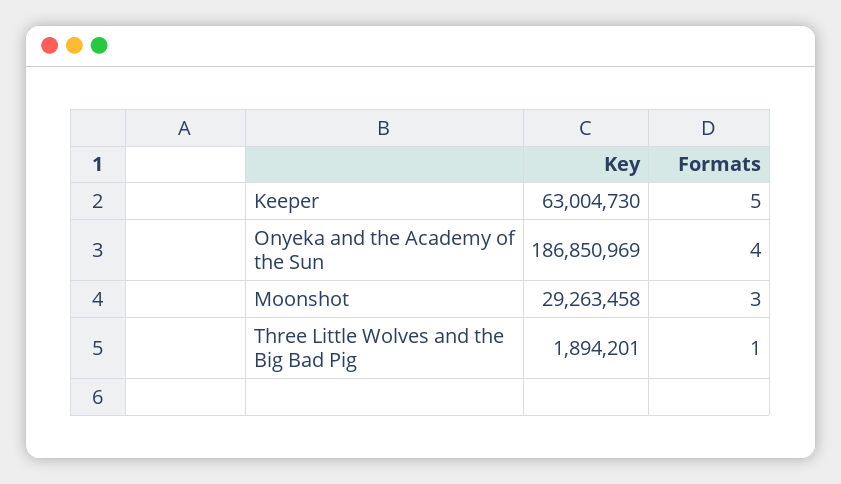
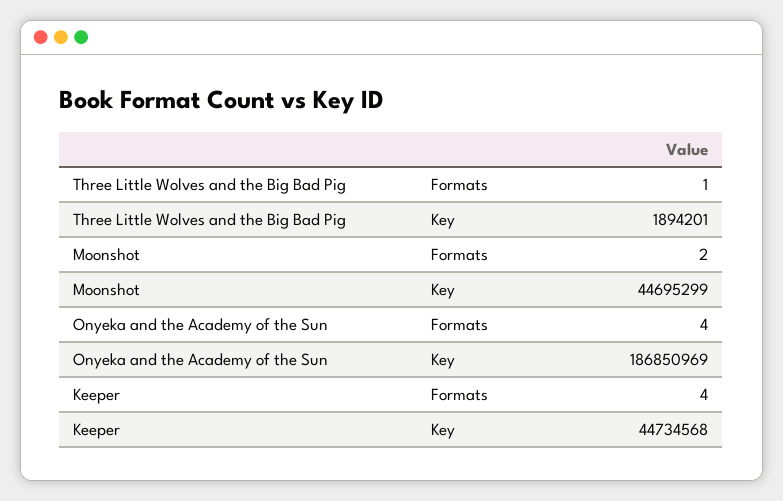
  {
    "Key": {
-     "Keeper": 63004730,
+     "Keeper": 44734568,
      "Onyeka and the Academy of the Sun": 186850969,
-     "Moonshot": 29263458,
+     "Moonshot": 44695299,
      "Three Little Wolves and the Big Bad Pig": 1894201
    },
    "Formats": {
-     "Keeper": 5,
+     "Keeper": 4,
      "Onyeka and the Academy of the Sun": 4,
-     "Moonshot": 3,
+     "Moonshot": 2,
      "Three Little Wolves and the Big Bad Pig": 1
    }
  }

